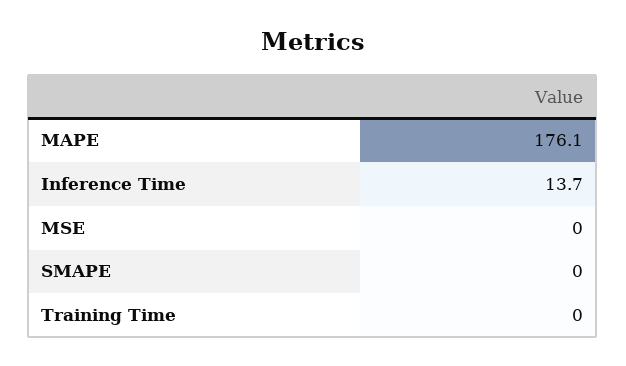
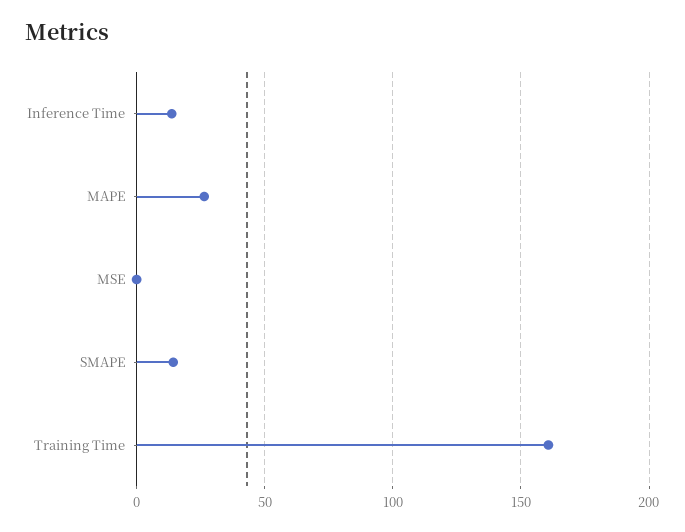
  {
-   "MAPE": 176.1,
+   "MAPE": 25,
    "Inference Time": 13.7,
    "MSE": 0,
-   "SMAPE": 0,
+   "SMAPE": 15,
-   "Training Time": 0
+   "Training Time": 160
  }

